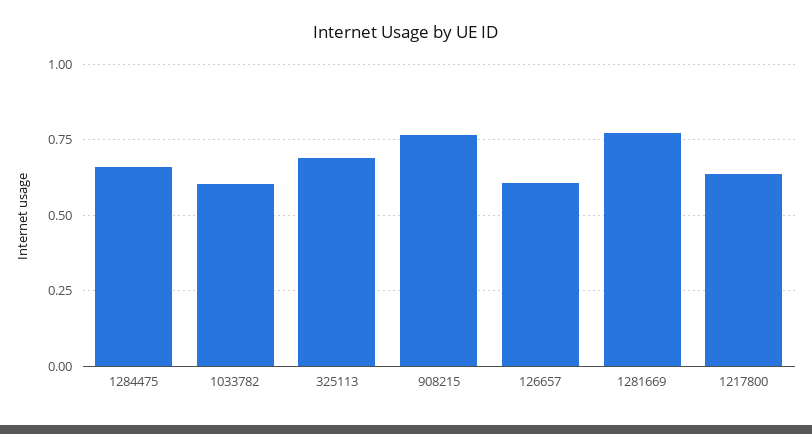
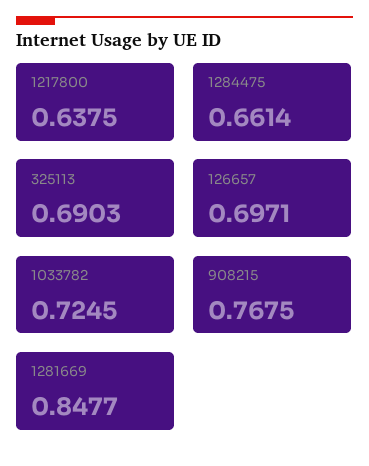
  {
    "1284475": 0.6614,
-   "1033782": 0.6,
+   "1033782": 0.7245,
    "325113": 0.6903,
    "908215": 0.7675,
-   "126657": 0.6,
+   "126657": 0.6971,
-   "1281669": 0.775,
+   "1281669": 0.8477,
    "1217800": 0.6375
  }

